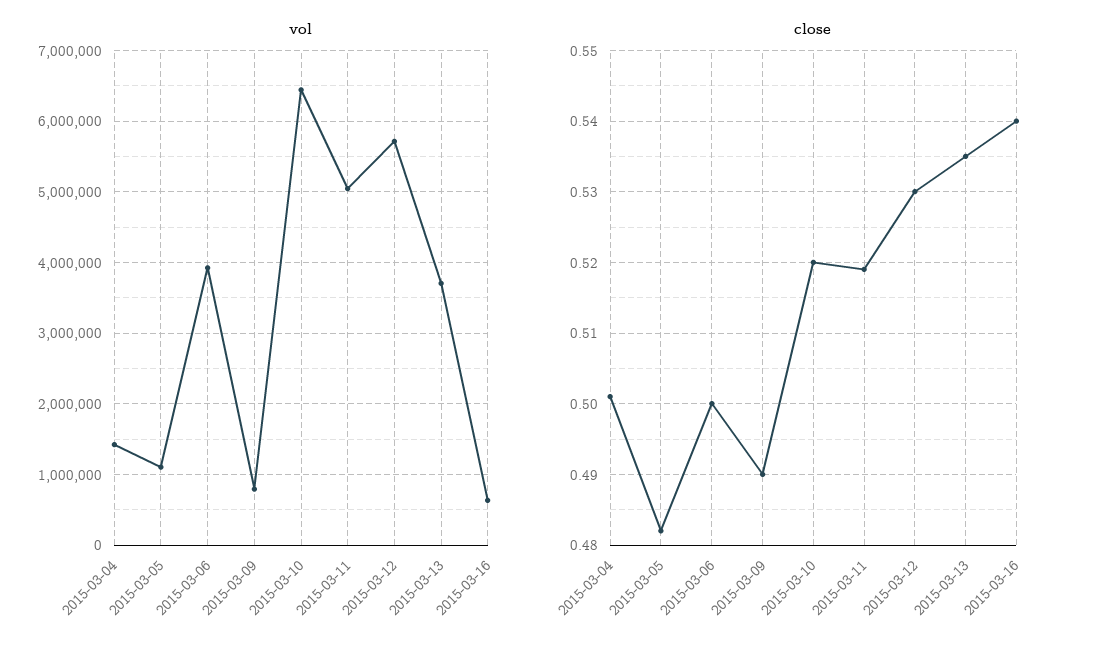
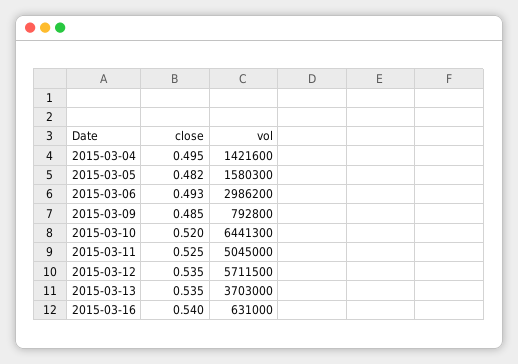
  {
    "vol": {
      "2015-03-04": 1421600,
-     "2015-03-05": 1100000,
+     "2015-03-05": 1580300,
-     "2015-03-06": 3900000,
+     "2015-03-06": 2986200,
      "2015-03-09": 792800,
      "2015-03-10": 6441300,
      "2015-03-11": 5045000,
      "2015-03-12": 5711500,
      "2015-03-13": 3703000,
      "2015-03-16": 631000
    },
    "close": {
-     "2015-03-04": 0.501,
+     "2015-03-04": 0.495,
      "2015-03-05": 0.482,
-     "2015-03-06": 0.5,
+     "2015-03-06": 0.493,
-     "2015-03-09": 0.49,
+     "2015-03-09": 0.485,
      "2015-03-10": 0.52,
-     "2015-03-11": 0.519,
+     "2015-03-11": 0.525,
-     "2015-03-12": 0.53,
+     "2015-03-12": 0.535,
      "2015-03-13": 0.535,
      "2015-03-16": 0.54
    }
  }

